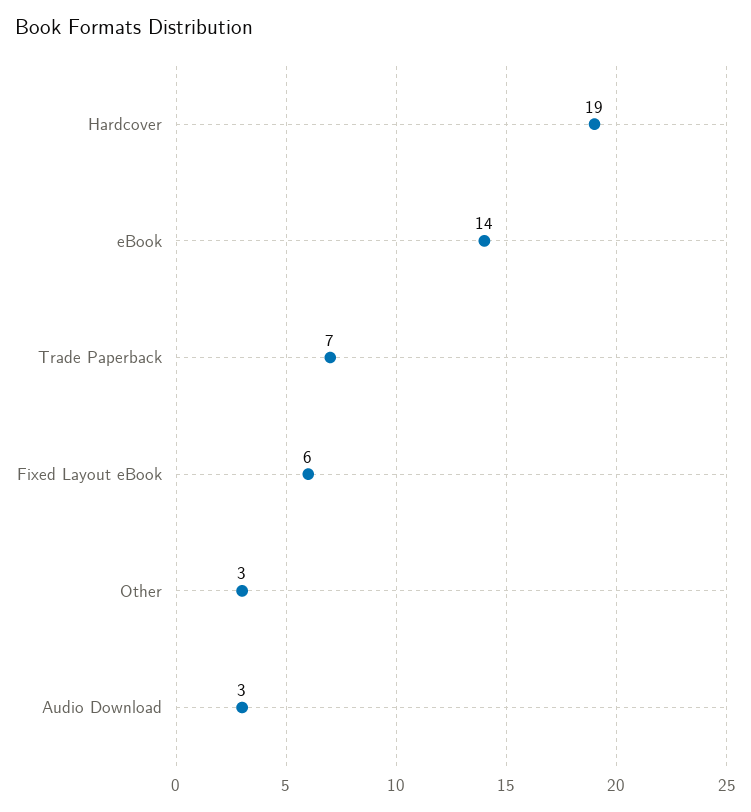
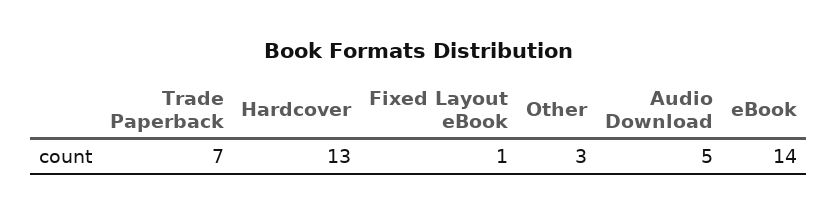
  {
-   "Hardcover": 19,
+   "Hardcover": 13,
    "eBook": 14,
    "Trade Paperback": 7,
-   "Fixed Layout eBook": 6,
+   "Fixed Layout eBook": 1,
    "Other": 3,
-   "Audio Download": 3
+   "Audio Download": 5
  }

